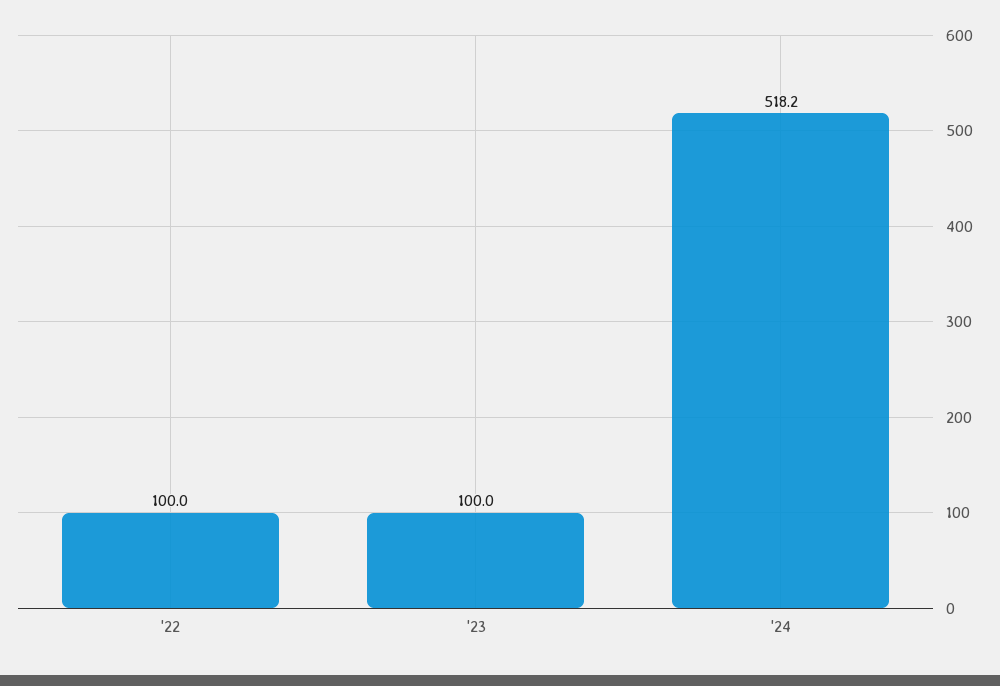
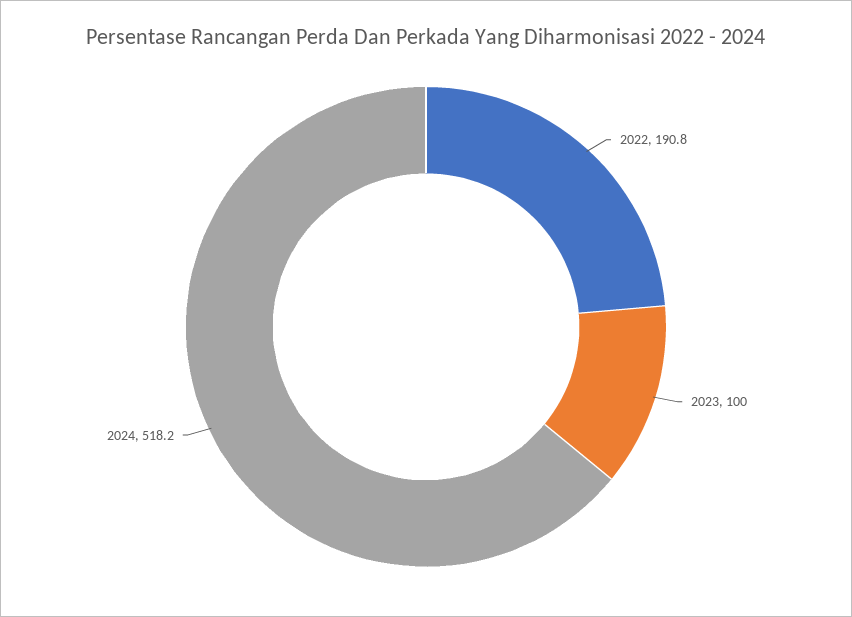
  {
-   "'22": 100,
+   "'22": 190.8,
    "'23": 100,
    "'24": 518.2
  }

